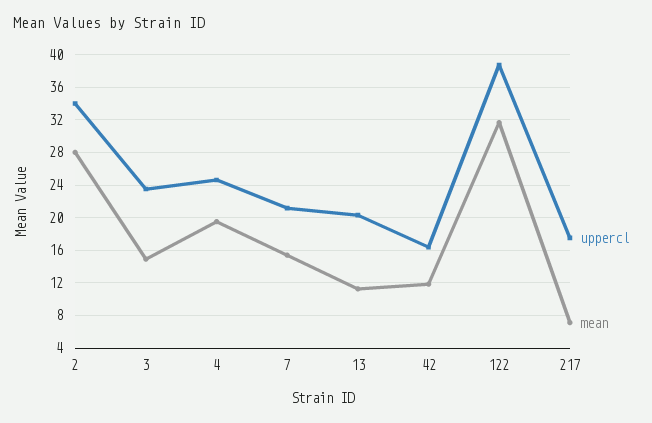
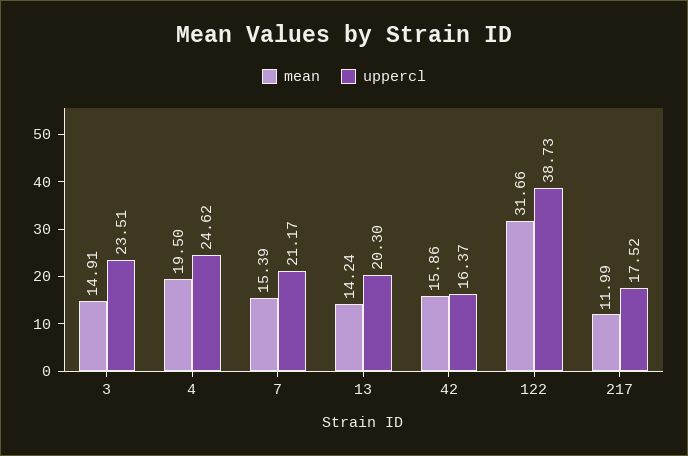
  {
    "uppercl": {
-     "2": 34,
      "3": 23.51,
      "4": 24.62,
      "7": 21.17,
      "13": 20.3,
      "42": 16.37,
      "122": 38.73,
      "217": 17.52
    },
    "mean": {
-     "2": 28,
      "3": 14.91,
      "4": 19.5,
      "7": 15.39,
-     "13": 11,
+     "13": 14.24,
-     "42": 12,
+     "42": 15.86,
      "122": 31.66,
-     "217": 7
+     "217": 11.99
    }
  }

